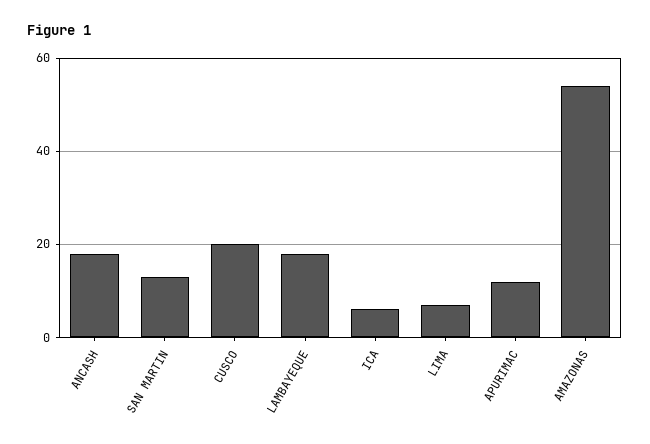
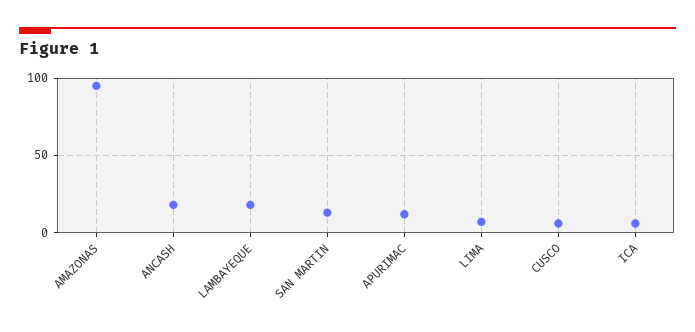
  {
    "ANCASH": 20,
    "SAN MARTIN": 15,
-   "CUSCO": 20,
+   "CUSCO": 5,
    "LAMBAYEQUE": 20,
    "ICA": 5,
    "LIMA": 5,
    "APURIMAC": 10,
-   "AMAZONAS": 55
+   "AMAZONAS": 95
  }

